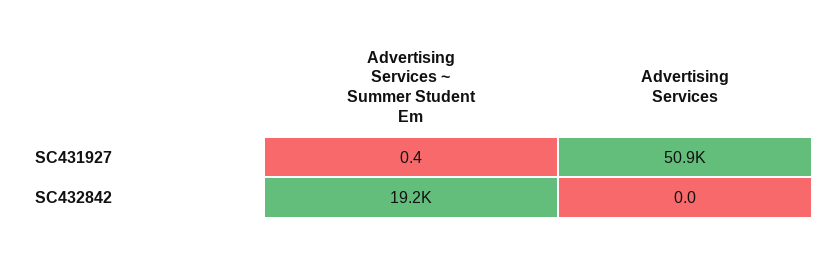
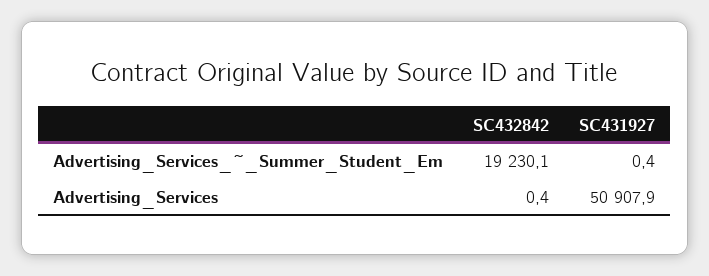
  {
    "Advertising Services ~ Summer Student Em": {
      "SC431927": 0.4,
      "SC432842": 19230.1
    },
    "Advertising Services": {
      "SC431927": 50907.9,
-     "SC432842": 0
+     "SC432842": 0.4
    }
  }

